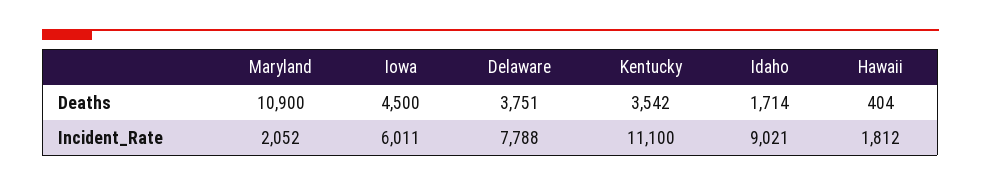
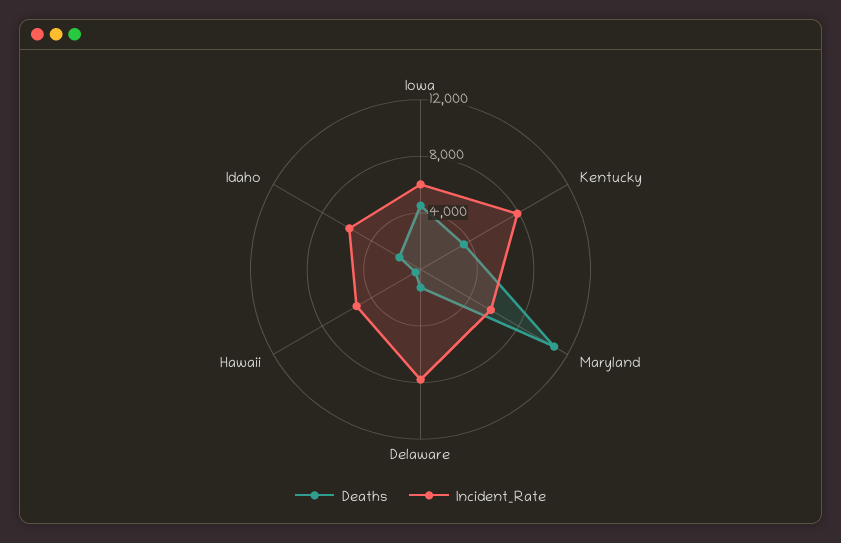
  {
    "Deaths": {
      "Maryland": 10900,
      "Iowa": 4500,
-     "Delaware": 3751,
+     "Delaware": 1000,
      "Kentucky": 3542,
      "Idaho": 1714,
      "Hawaii": 404
    },
    "Incident_Rate": {
-     "Maryland": 2052,
+     "Maryland": 6000,
      "Iowa": 6011,
      "Delaware": 7788,
-     "Kentucky": 11100,
+     "Kentucky": 8000,
-     "Idaho": 9021,
+     "Idaho": 6000,
-     "Hawaii": 1812
+     "Hawaii": 5000
    }
  }

